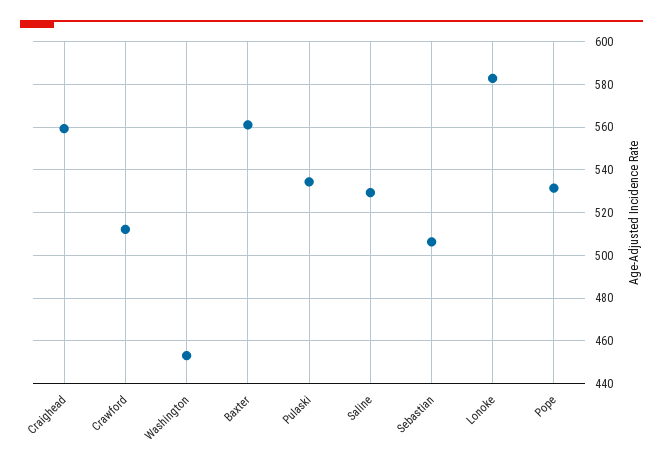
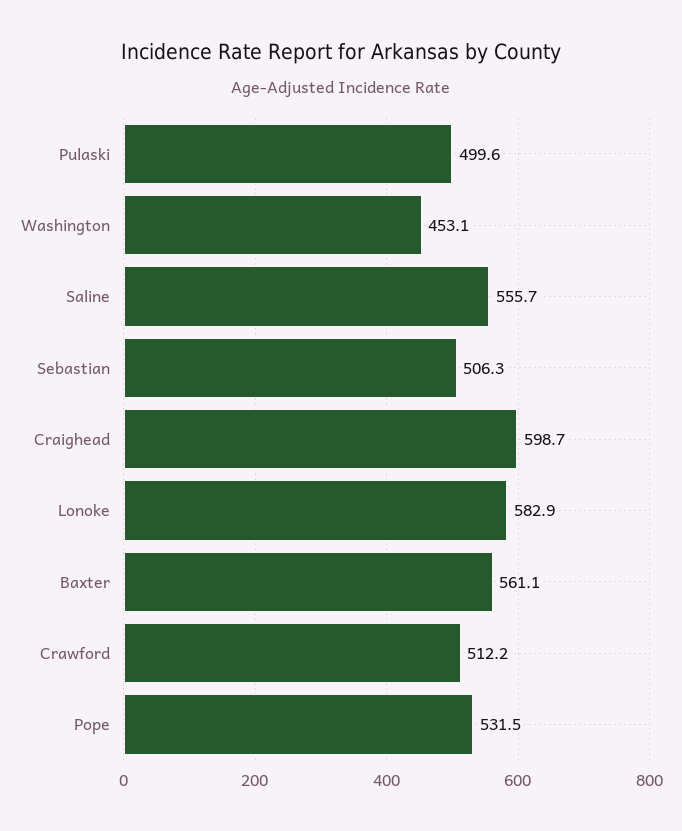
  {
-   "Craighead": 560,
+   "Craighead": 598.7,
    "Crawford": 512.2,
    "Washington": 453.1,
    "Baxter": 561.1,
-   "Pulaski": 535,
+   "Pulaski": 499.6,
-   "Saline": 530,
+   "Saline": 555.7,
    "Sebastian": 506.3,
    "Lonoke": 582.9,
    "Pope": 531.5
  }

